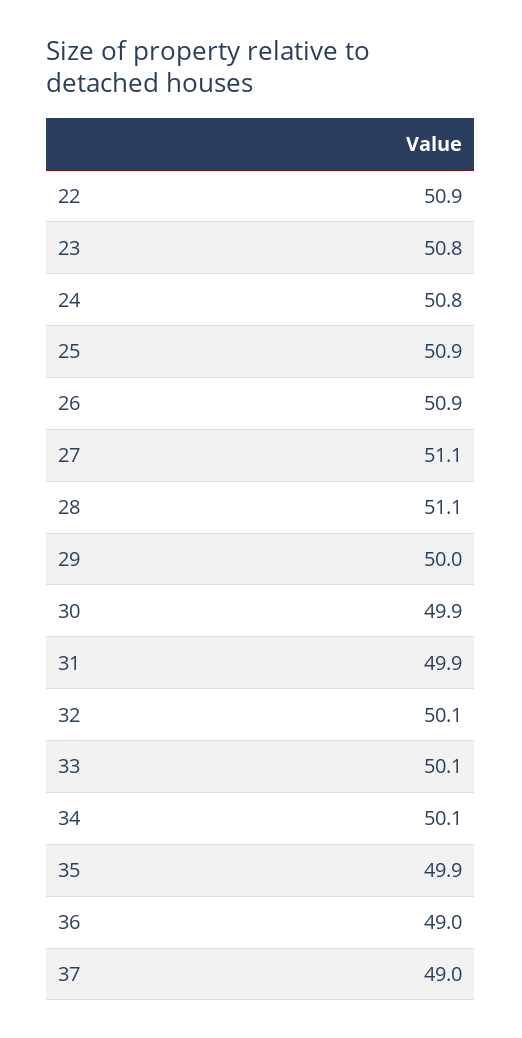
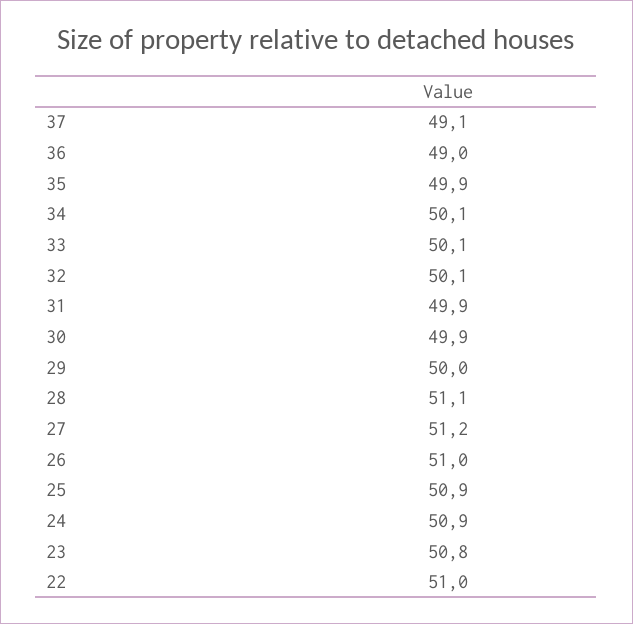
  {
-   "22": 50.9,
+   "22": 51,
    "23": 50.8,
-   "24": 50.8,
+   "24": 50.9,
    "25": 50.9,
-   "26": 50.9,
+   "26": 51,
-   "27": 51.1,
+   "27": 51.2,
    "28": 51.1,
    "29": 50,
    "30": 49.9,
    "31": 49.9,
    "32": 50.1,
    "33": 50.1,
    "34": 50.1,
    "35": 49.9,
    "36": 49,
-   "37": 49
+   "37": 49.1
  }

